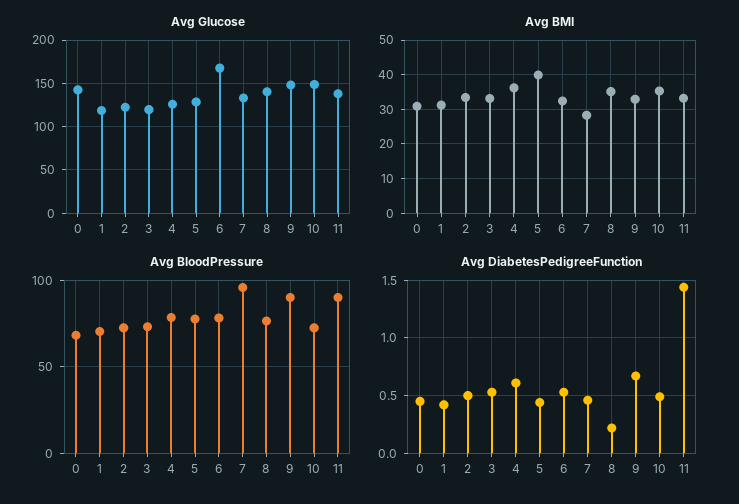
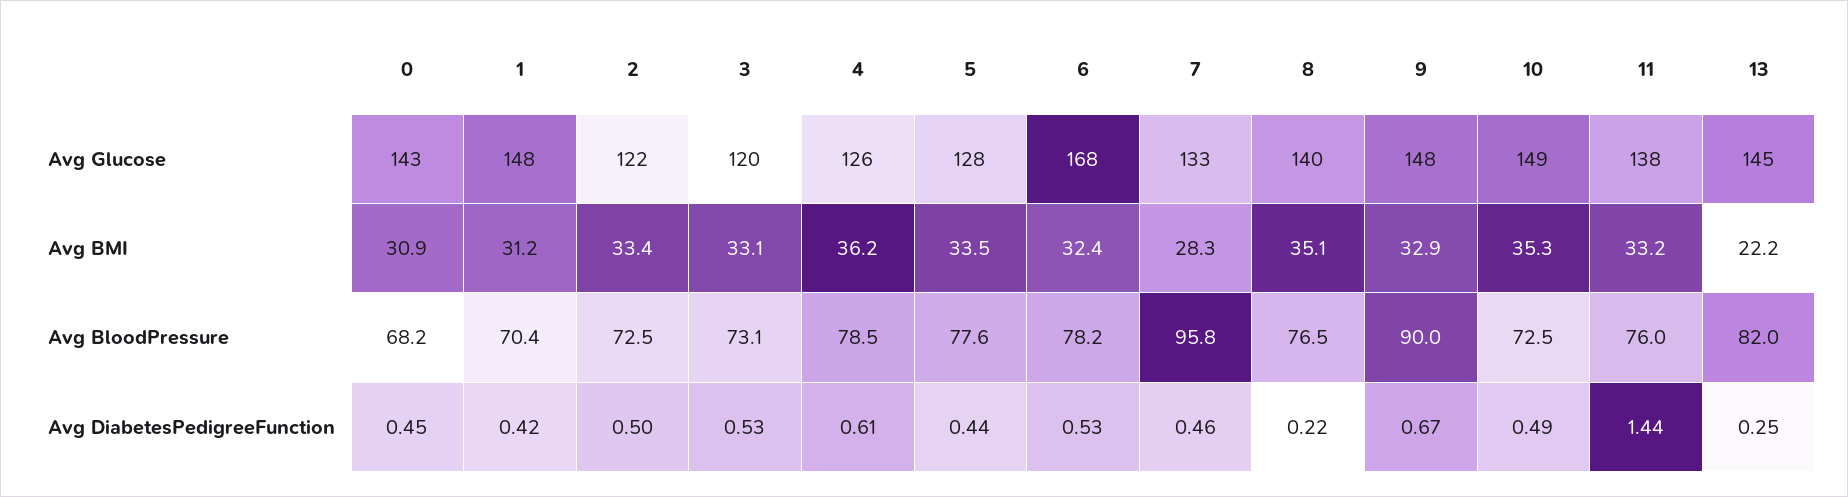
  {
    "Avg Glucose": {
      "0": 143,
-     "1": 120,
+     "1": 148,
      "2": 122,
      "3": 120,
      "4": 126,
      "5": 128,
      "6": 168,
      "7": 133,
      "8": 140,
      "9": 148,
      "10": 149,
-     "11": 138
+     "11": 138,
+     "13": 145
    },
    "Avg BMI": {
      "0": 30.9,
      "1": 31.2,
      "2": 33.4,
      "3": 33.1,
      "4": 36.2,
-     "5": 40,
+     "5": 33.5,
      "6": 32.4,
      "7": 28.3,
      "8": 35.1,
      "9": 32.9,
      "10": 35.3,
-     "11": 33.2
+     "11": 33.2,
+     "13": 22.2
    },
    "Avg BloodPressure": {
      "0": 68.2,
      "1": 70.4,
      "2": 72.5,
      "3": 73.1,
      "4": 78.5,
      "5": 77.6,
      "6": 78.2,
      "7": 95.8,
      "8": 76.5,
      "9": 90,
      "10": 72.5,
-     "11": 90
+     "11": 76,
+     "13": 82
    },
    "Avg DiabetesPedigreeFunction": {
      "0": 0.45,
      "1": 0.42,
      "2": 0.5,
      "3": 0.53,
      "4": 0.61,
      "5": 0.44,
      "6": 0.53,
      "7": 0.46,
      "8": 0.22,
      "9": 0.67,
      "10": 0.49,
-     "11": 1.44
+     "11": 1.44,
+     "13": 0.25
    }
  }

